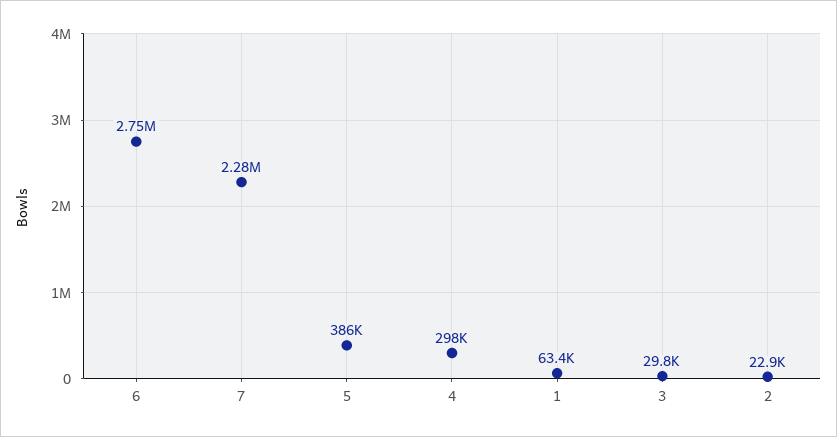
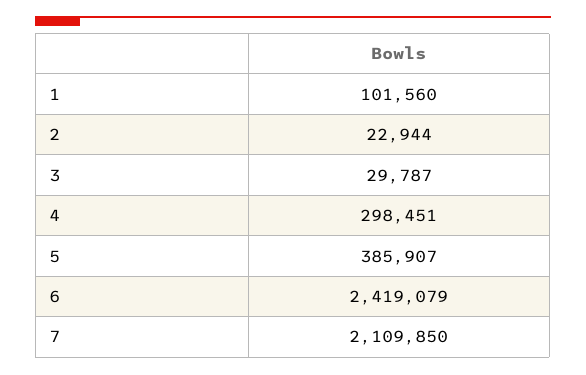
  {
-   "6": 2750000,
+   "6": 2419079,
-   "7": 2280000,
+   "7": 2109850,
    "5": 385907,
    "4": 298451,
-   "1": 63400,
+   "1": 101560,
    "3": 29787,
    "2": 22944
  }

